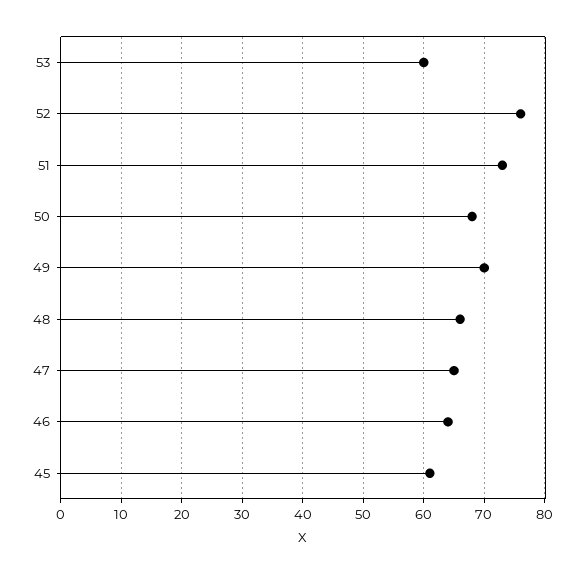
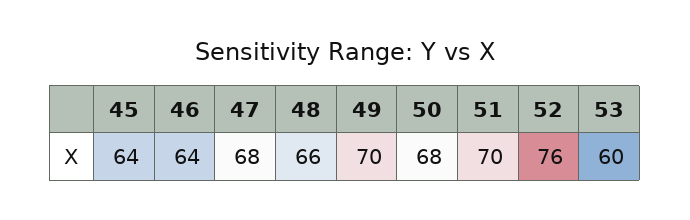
  {
    "53": 60,
    "52": 76,
-   "51": 73,
+   "51": 70,
    "50": 68,
    "49": 70,
    "48": 66,
-   "47": 65,
+   "47": 68,
    "46": 64,
-   "45": 61
+   "45": 64
  }

